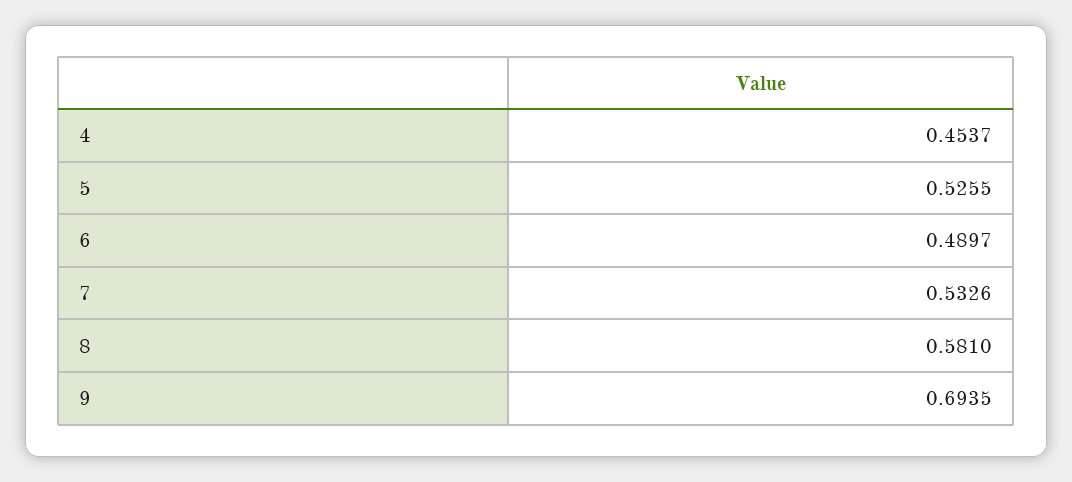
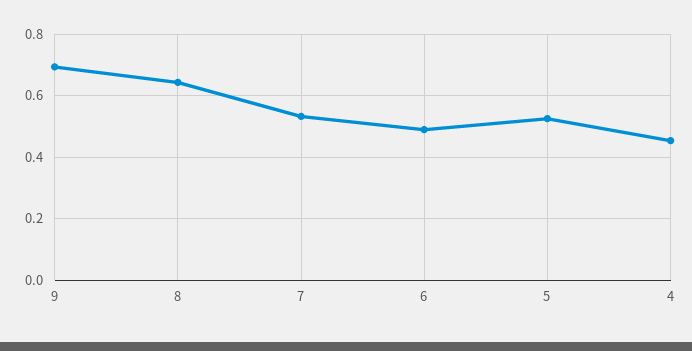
  {
    "4": 0.4537,
    "5": 0.5255,
    "6": 0.4897,
    "7": 0.5326,
-   "8": 0.581,
+   "8": 0.64,
    "9": 0.6935
  }

